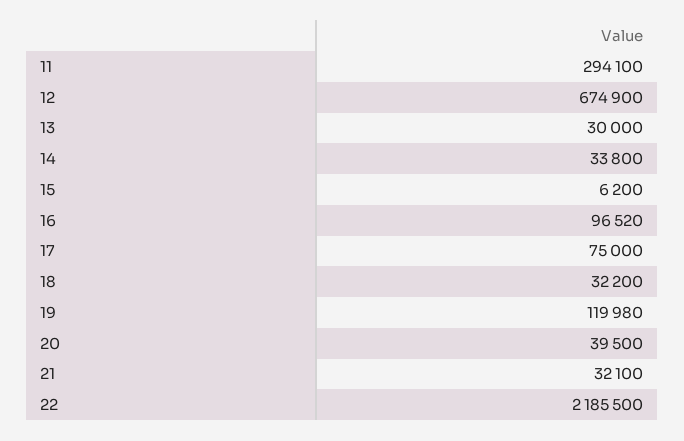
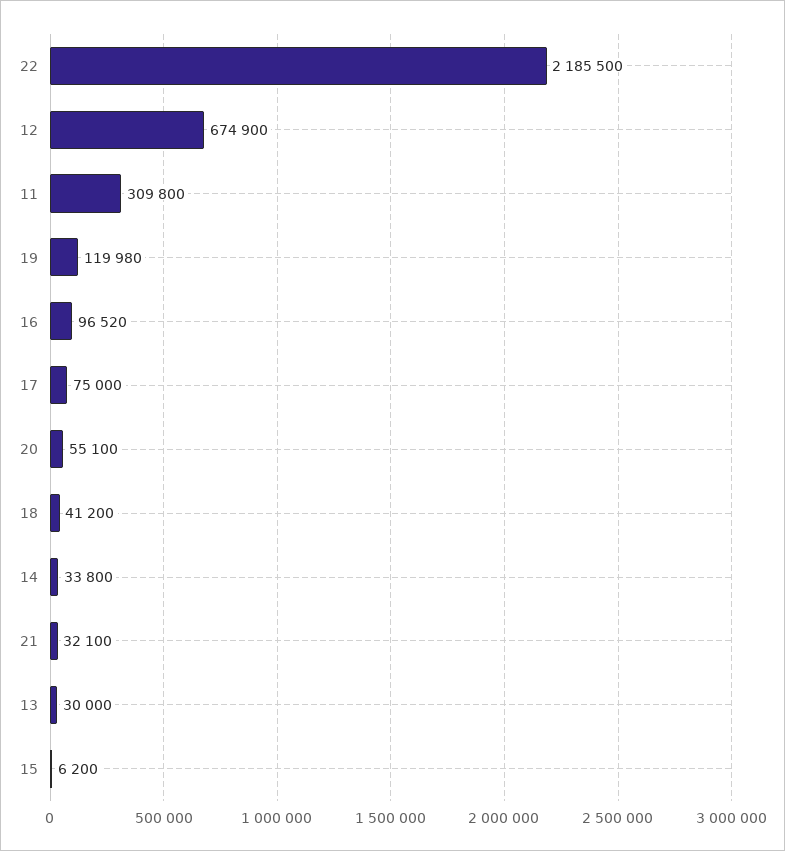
  {
-   "11": 294100,
+   "11": 309800,
    "12": 674900,
    "13": 30000,
    "14": 33800,
    "15": 6200,
    "16": 96520,
    "17": 75000,
-   "18": 32200,
+   "18": 41200,
    "19": 119980,
-   "20": 39500,
+   "20": 55100,
    "21": 32100,
    "22": 2185500
  }

